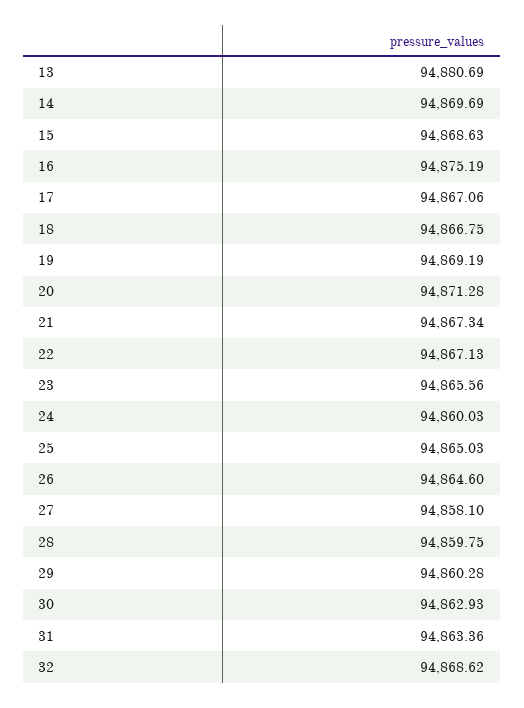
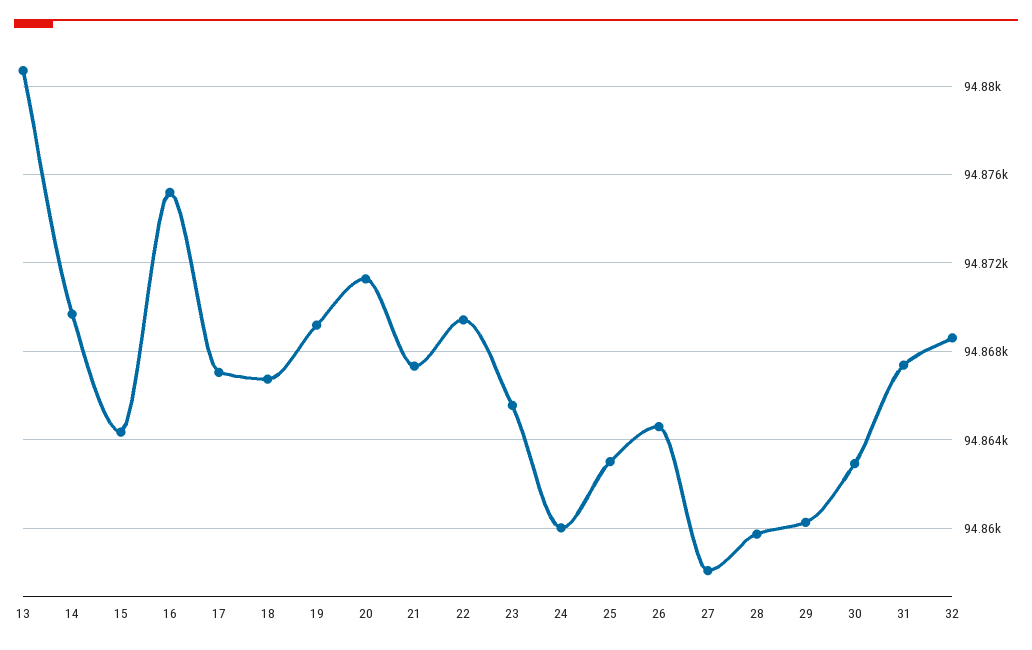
  {
    "13": 94880.69,
    "14": 94869.69,
-   "15": 94868.63,
+   "15": 94864.5,
    "16": 94875.19,
    "17": 94867.06,
    "18": 94866.75,
    "19": 94869.19,
    "20": 94871.28,
    "21": 94867.34,
-   "22": 94867.13,
+   "22": 94869.5,
    "23": 94865.56,
    "24": 94860.03,
-   "25": 94865.03,
+   "25": 94863,
    "26": 94864.6,
    "27": 94858.1,
    "28": 94859.75,
    "29": 94860.28,
    "30": 94862.93,
-   "31": 94863.36,
+   "31": 94867.5,
    "32": 94868.62
  }

